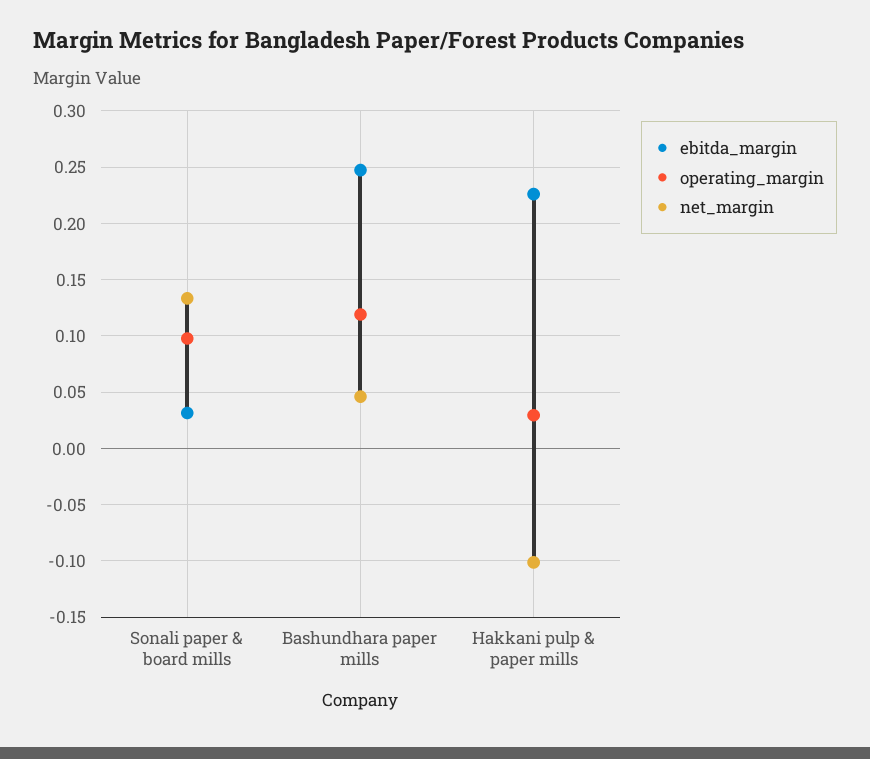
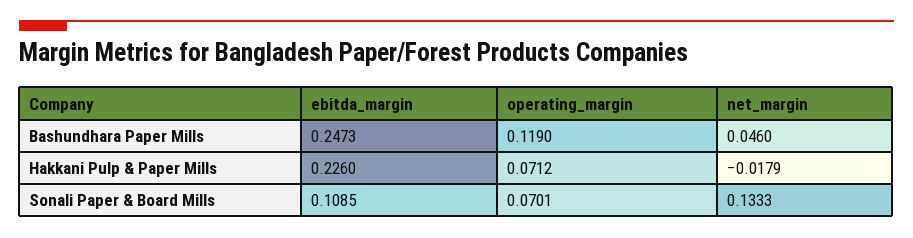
  {
    "ebitda_margin": {
-     "Sonali paper & board mills": 0.03,
+     "Sonali paper & board mills": 0.1085,
      "Bashundhara paper mills": 0.2473,
      "Hakkani pulp & paper mills": 0.226
    },
    "operating_margin": {
-     "Sonali paper & board mills": 0.1,
+     "Sonali paper & board mills": 0.0701,
      "Bashundhara paper mills": 0.119,
-     "Hakkani pulp & paper mills": 0.03
+     "Hakkani pulp & paper mills": 0.0712
    },
    "net_margin": {
      "Sonali paper & board mills": 0.1333,
      "Bashundhara paper mills": 0.046,
-     "Hakkani pulp & paper mills": -0.1
+     "Hakkani pulp & paper mills": -0.0179
    }
  }

